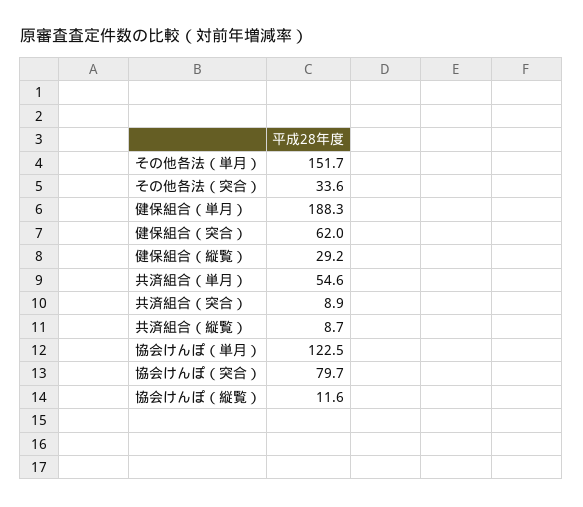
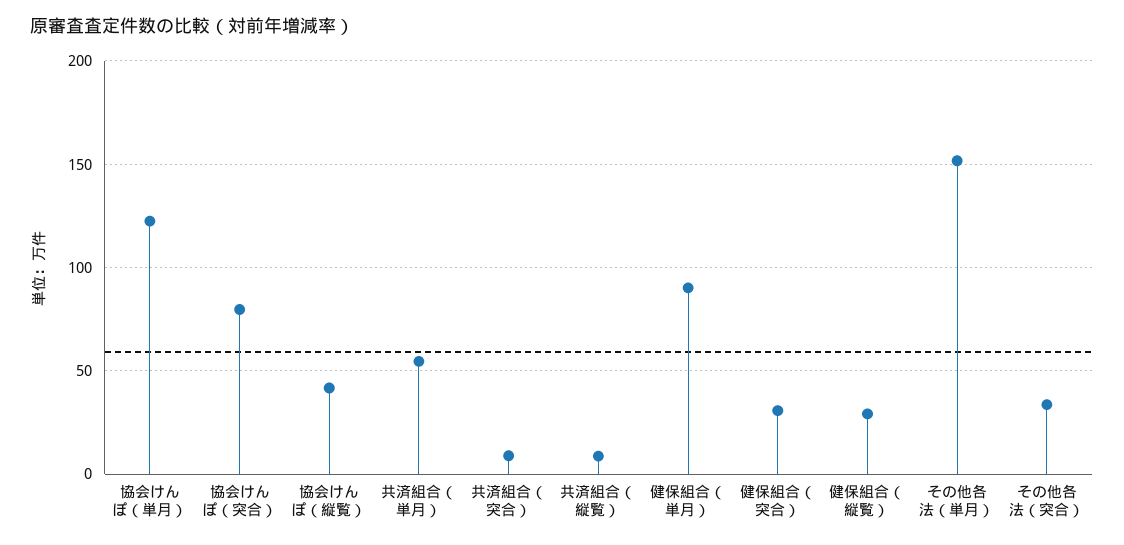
  {
    "その他各法（単月）": 151.7,
    "その他各法（突合）": 33.6,
-   "健保組合（単月）": 188.3,
+   "健保組合（単月）": 90,
-   "健保組合（突合）": 62,
+   "健保組合（突合）": 30,
    "健保組合（縦覧）": 29.2,
    "共済組合（単月）": 54.6,
    "共済組合（突合）": 8.9,
    "共済組合（縦覧）": 8.7,
    "協会けんぽ（単月）": 122.5,
    "協会けんぽ（突合）": 79.7,
-   "協会けんぽ（縦覧）": 11.6
+   "協会けんぽ（縦覧）": 40
  }

